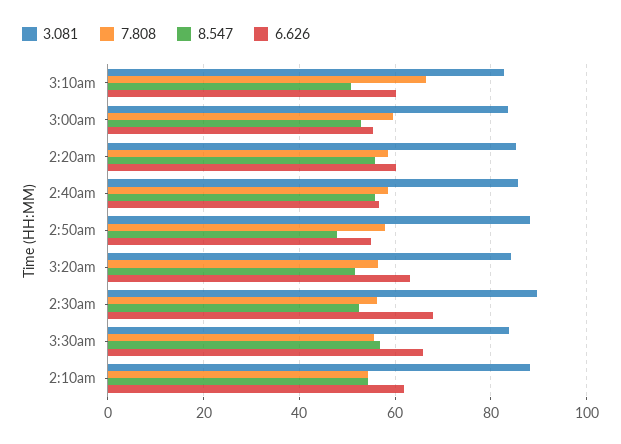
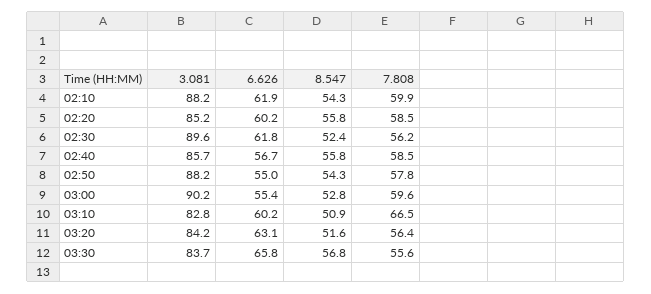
  {
    "3.081": {
      "3:10am": 82.8,
-     "3:00am": 84,
+     "3:00am": 90.2,
      "2:20am": 85.2,
      "2:40am": 85.7,
      "2:50am": 88.2,
      "3:20am": 84.2,
      "2:30am": 89.6,
      "3:30am": 83.7,
      "2:10am": 88.2
    },
    "7.808": {
      "3:10am": 66.5,
      "3:00am": 59.6,
      "2:20am": 58.5,
      "2:40am": 58.5,
      "2:50am": 57.8,
      "3:20am": 56.4,
      "2:30am": 56.2,
      "3:30am": 55.6,
-     "2:10am": 54
+     "2:10am": 59.9
    },
    "8.547": {
      "3:10am": 50.9,
      "3:00am": 52.8,
      "2:20am": 55.8,
      "2:40am": 55.8,
-     "2:50am": 48,
+     "2:50am": 54.3,
      "3:20am": 51.6,
      "2:30am": 52.4,
      "3:30am": 56.8,
      "2:10am": 54.3
    },
    "6.626": {
      "3:10am": 60.2,
      "3:00am": 55.4,
      "2:20am": 60.2,
      "2:40am": 56.7,
      "2:50am": 55,
      "3:20am": 63.1,
-     "2:30am": 68,
+     "2:30am": 61.8,
      "3:30am": 65.8,
      "2:10am": 61.9
    }
  }

